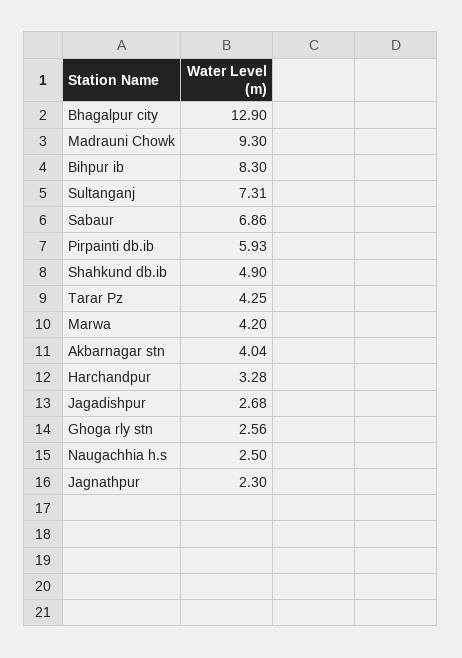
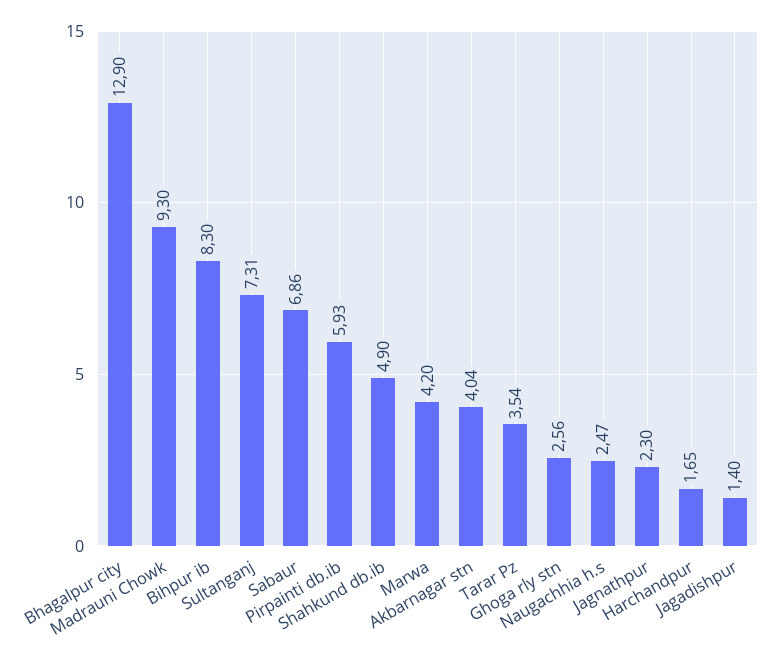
  {
    "Bhagalpur city": 12.9,
    "Madrauni Chowk": 9.3,
    "Bihpur ib": 8.3,
    "Sultanganj": 7.31,
    "Sabaur": 6.86,
    "Pirpainti db.ib": 5.93,
    "Shahkund db.ib": 4.9,
-   "Tarar Pz": 4.25,
+   "Tarar Pz": 3.54,
    "Marwa": 4.2,
    "Akbarnagar stn": 4.04,
-   "Harchandpur": 3.28,
+   "Harchandpur": 1.65,
-   "Jagadishpur": 2.68,
+   "Jagadishpur": 1.4,
    "Ghoga rly stn": 2.56,
-   "Naugachhia h.s": 2.5,
+   "Naugachhia h.s": 2.47,
    "Jagnathpur": 2.3
  }

